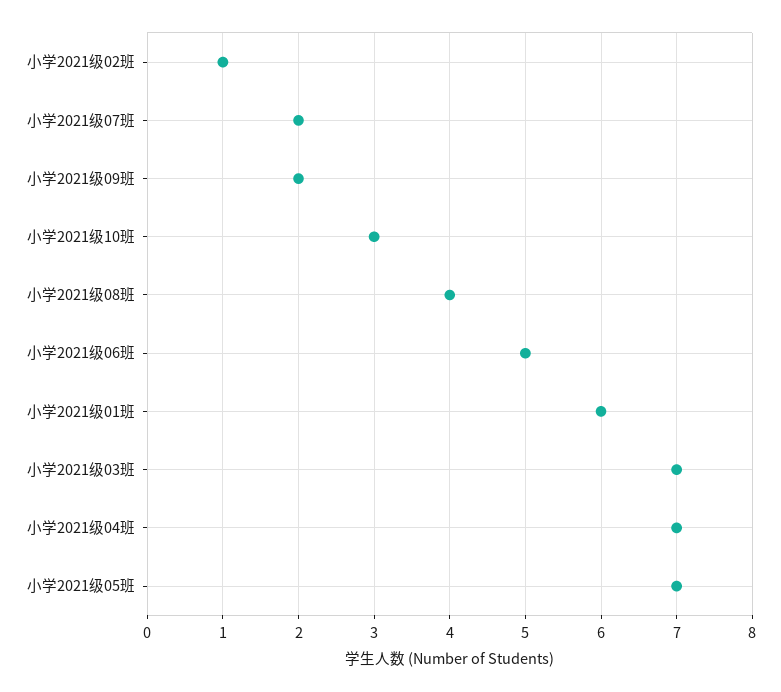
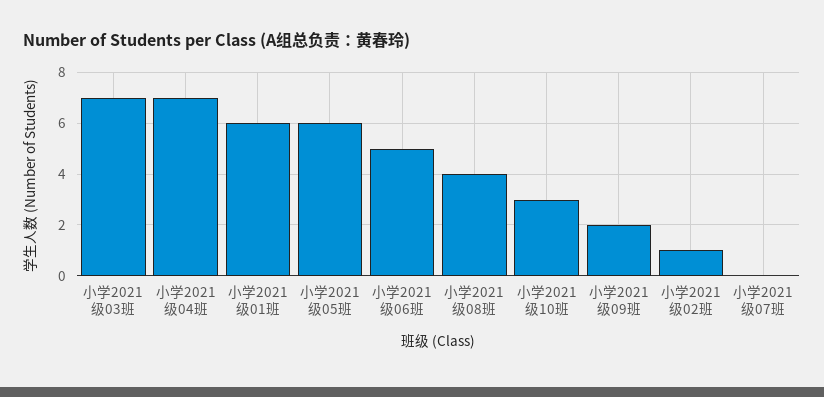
  {
    "小学2021级02班": 1,
-   "小学2021级07班": 2,
+   "小学2021级07班": 0,
    "小学2021级09班": 2,
    "小学2021级10班": 3,
    "小学2021级08班": 4,
    "小学2021级06班": 5,
    "小学2021级01班": 6,
    "小学2021级03班": 7,
    "小学2021级04班": 7,
-   "小学2021级05班": 7
+   "小学2021级05班": 6
  }

